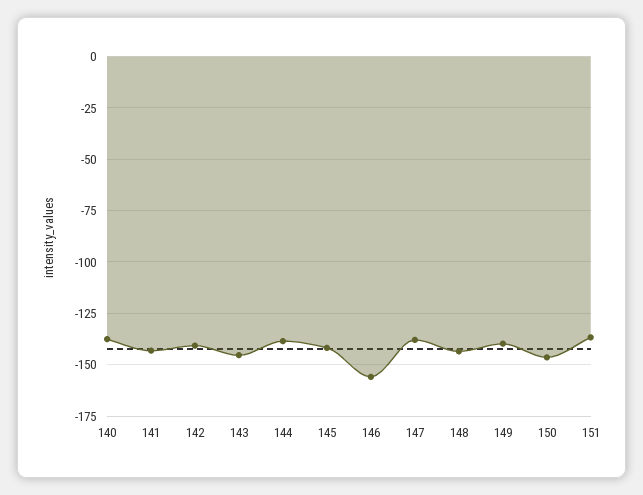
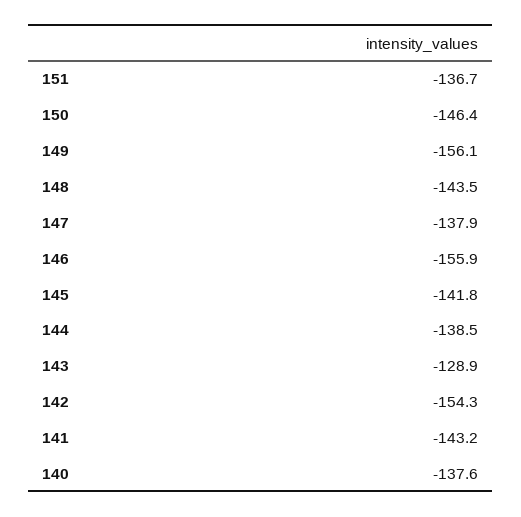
  {
    "140": -137.6,
    "141": -143.2,
-   "142": -140,
+   "142": -154.3,
-   "143": -145,
+   "143": -128.9,
    "144": -138.5,
    "145": -141.8,
    "146": -155.9,
    "147": -137.9,
    "148": -143.5,
-   "149": -140,
+   "149": -156.1,
    "150": -146.4,
    "151": -136.7
  }

